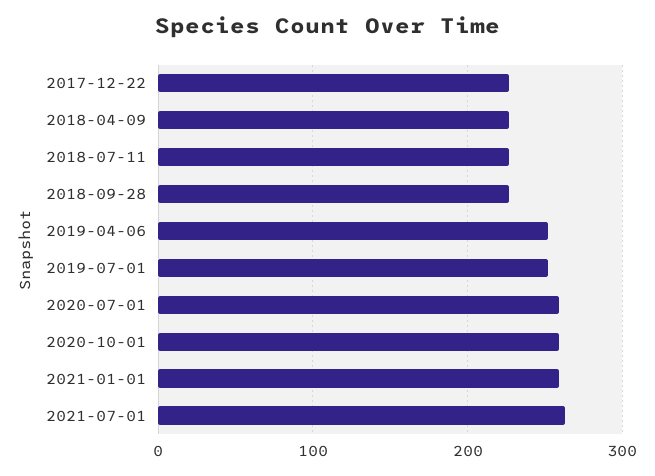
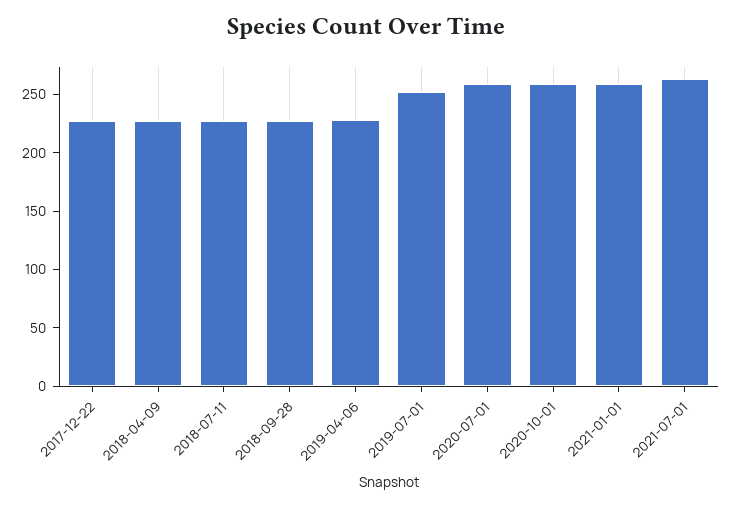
  {
    "2017-12-22": 230,
    "2018-04-09": 230,
    "2018-07-11": 230,
    "2018-09-28": 230,
-   "2019-04-06": 250,
+   "2019-04-06": 230,
    "2019-07-01": 250,
    "2020-07-01": 260,
    "2020-10-01": 260,
    "2021-01-01": 260,
    "2021-07-01": 260
  }

